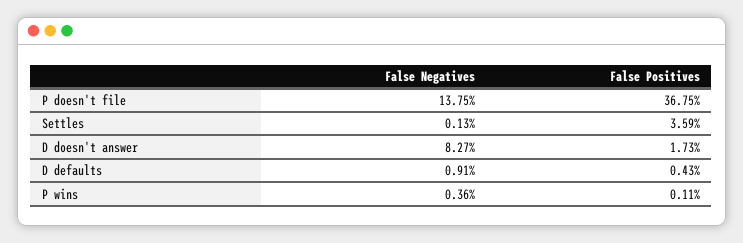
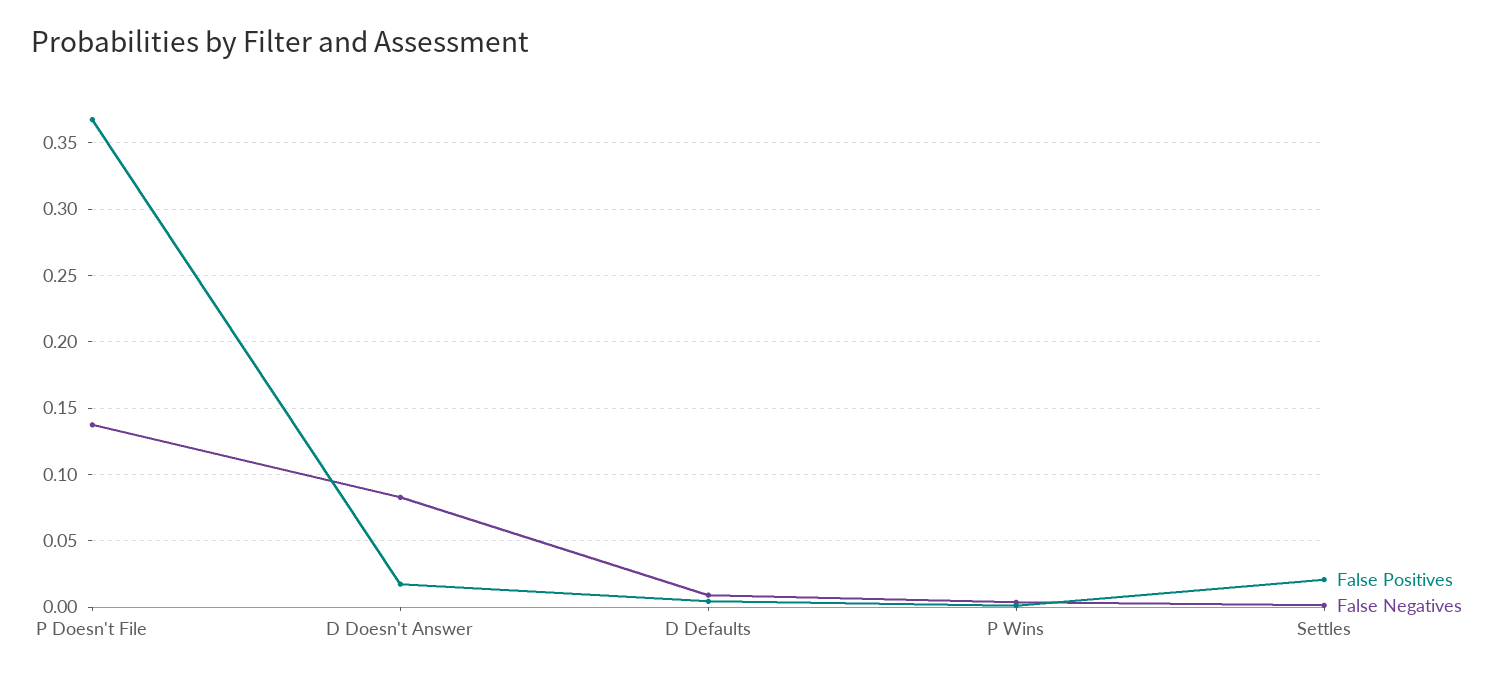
  {
    "False Negatives": {
      "P doesn't file": 0.1375,
      "Settles": 0.0013,
      "D doesn't answer": 0.0827,
      "D defaults": 0.0091,
      "P wins": 0.0036
    },
    "False Positives": {
      "P doesn't file": 0.3675,
-     "Settles": 0.0359,
+     "Settles": 0.02,
      "D doesn't answer": 0.0173,
      "D defaults": 0.0043,
      "P wins": 0.0011
    }
  }

